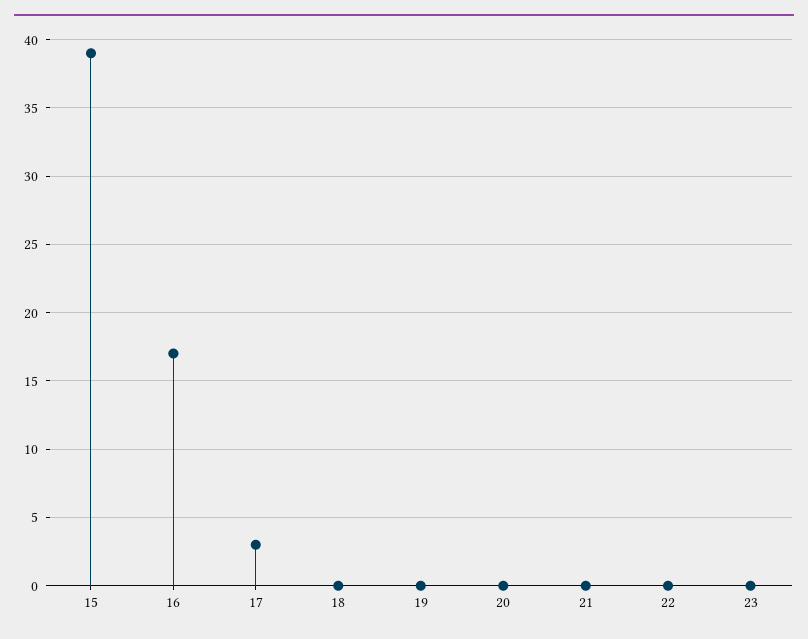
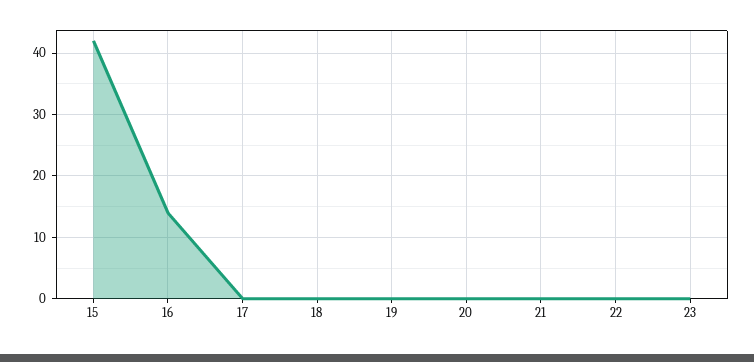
  {
-   "15": 39,
+   "15": 42,
-   "16": 17,
+   "16": 14,
-   "17": 3,
+   "17": 0,
    "18": 0,
    "19": 0,
    "20": 0,
    "21": 0,
    "22": 0,
    "23": 0
  }

